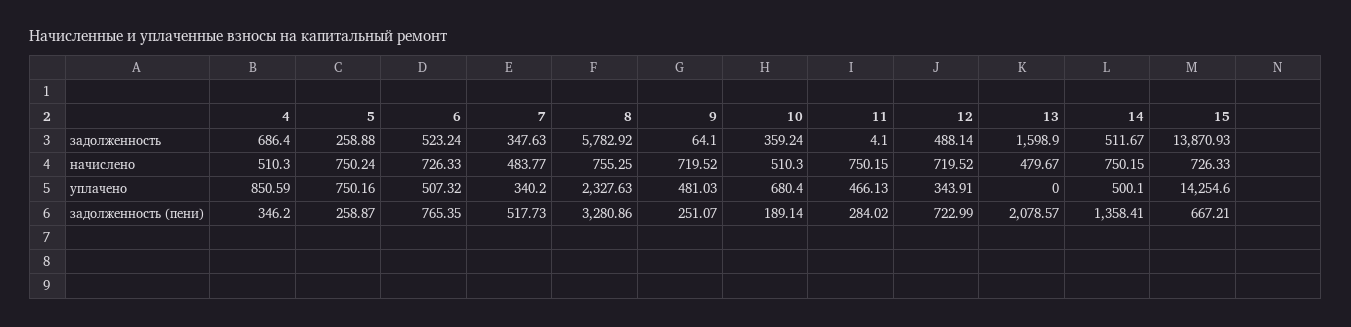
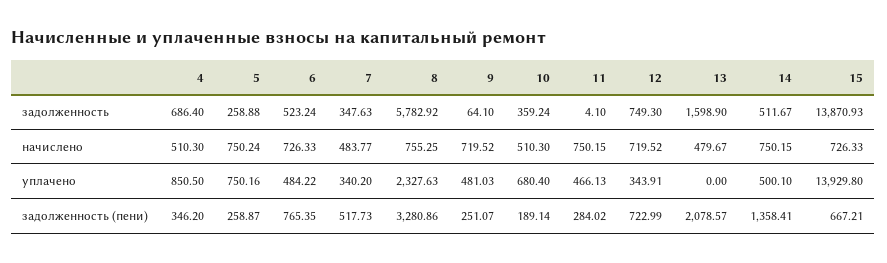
  {
    "4": {
      "задолженность": 686.4,
      "начислено": 510.3,
-     "уплачено": 850.59,
+     "уплачено": 850.5,
      "задолженность (пени)": 346.2
    },
    "5": {
      "задолженность": 258.88,
      "начислено": 750.24,
      "уплачено": 750.16,
      "задолженность (пени)": 258.87
    },
    "6": {
      "задолженность": 523.24,
      "начислено": 726.33,
-     "уплачено": 507.32,
+     "уплачено": 484.22,
      "задолженность (пени)": 765.35
    },
    "7": {
      "задолженность": 347.63,
      "начислено": 483.77,
      "уплачено": 340.2,
      "задолженность (пени)": 517.73
    },
    "8": {
      "задолженность": 5782.92,
      "начислено": 755.25,
      "уплачено": 2327.63,
      "задолженность (пени)": 3280.86
    },
    "9": {
      "задолженность": 64.1,
      "начислено": 719.52,
      "уплачено": 481.03,
      "задолженность (пени)": 251.07
    },
    "10": {
      "задолженность": 359.24,
      "начислено": 510.3,
      "уплачено": 680.4,
      "задолженность (пени)": 189.14
    },
    "11": {
      "задолженность": 4.1,
      "начислено": 750.15,
      "уплачено": 466.13,
      "задолженность (пени)": 284.02
    },
    "12": {
-     "задолженность": 488.14,
+     "задолженность": 749.3,
      "начислено": 719.52,
      "уплачено": 343.91,
      "задолженность (пени)": 722.99
    },
    "13": {
      "задолженность": 1598.9,
      "начислено": 479.67,
      "уплачено": 0,
      "задолженность (пени)": 2078.57
    },
    "14": {
      "задолженность": 511.67,
      "начислено": 750.15,
      "уплачено": 500.1,
      "задолженность (пени)": 1358.41
    },
    "15": {
      "задолженность": 13870.93,
      "начислено": 726.33,
-     "уплачено": 14254.6,
+     "уплачено": 13929.8,
      "задолженность (пени)": 667.21
    }
  }

